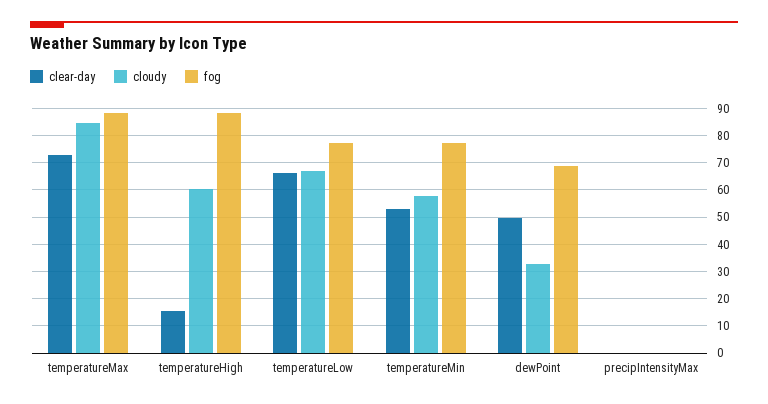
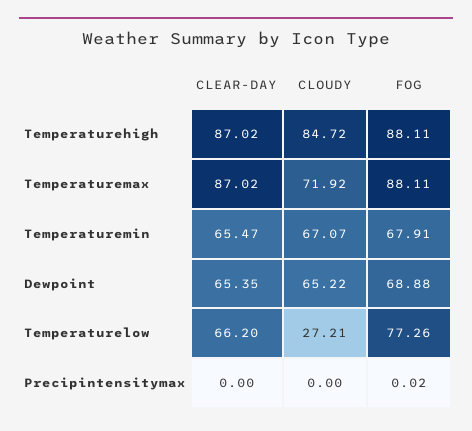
  {
    "clear-day": {
-     "temperatureMax": 72.5,
+     "temperatureMax": 87.02,
-     "temperatureHigh": 15,
+     "temperatureHigh": 87.02,
      "temperatureLow": 66.2,
-     "temperatureMin": 52.5,
+     "temperatureMin": 65.47,
-     "dewPoint": 50,
+     "dewPoint": 65.35,
      "precipIntensityMax": 0
    },
    "cloudy": {
-     "temperatureMax": 85,
+     "temperatureMax": 71.92,
-     "temperatureHigh": 60,
+     "temperatureHigh": 84.72,
-     "temperatureLow": 67.5,
+     "temperatureLow": 27.21,
-     "temperatureMin": 57.5,
+     "temperatureMin": 67.07,
-     "dewPoint": 32.5,
+     "dewPoint": 65.22,
      "precipIntensityMax": 0
    },
    "fog": {
      "temperatureMax": 88.11,
      "temperatureHigh": 88.11,
      "temperatureLow": 77.26,
-     "temperatureMin": 77.5,
+     "temperatureMin": 67.91,
      "dewPoint": 68.88,
      "precipIntensityMax": 0.02
    }
  }

